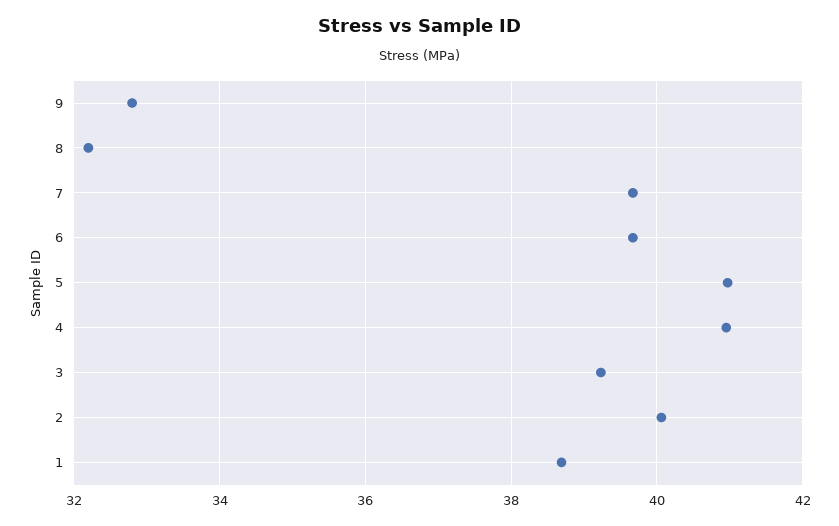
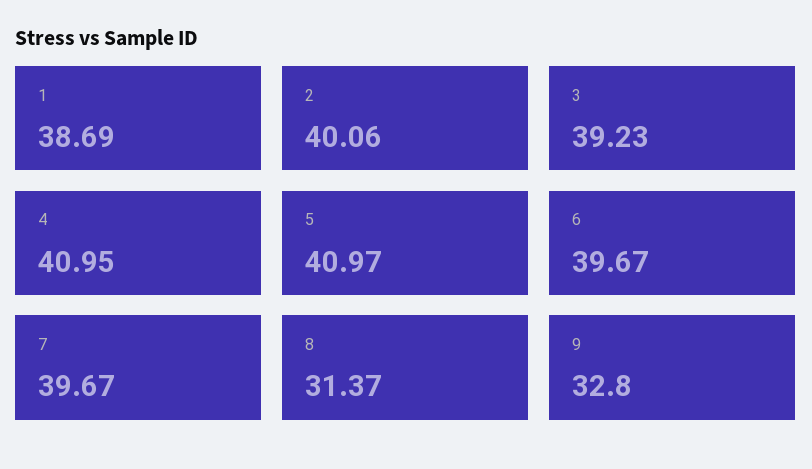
  {
    "9": 32.8,
-   "8": 32.2,
+   "8": 31.37,
    "7": 39.67,
    "6": 39.67,
    "5": 40.97,
    "4": 40.95,
    "3": 39.23,
    "2": 40.06,
    "1": 38.69
  }

